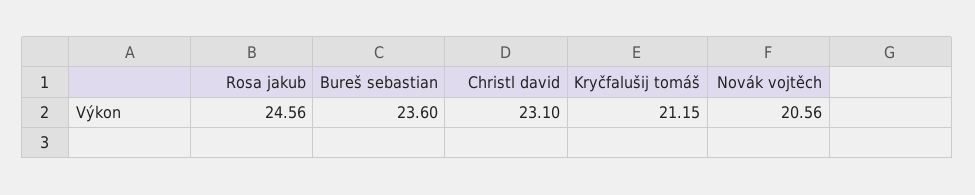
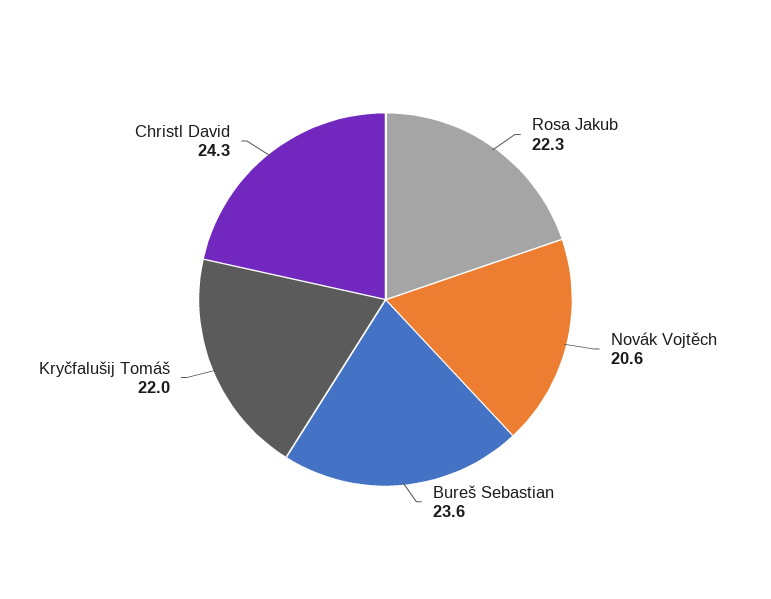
  {
-   "Rosa jakub": 24.56,
+   "Rosa jakub": 22.3,
    "Bureš sebastian": 23.6,
-   "Christl david": 23.1,
+   "Christl david": 24.3,
-   "Kryčfalušij tomáš": 21.15,
+   "Kryčfalušij tomáš": 22,
    "Novák vojtěch": 20.56
  }

